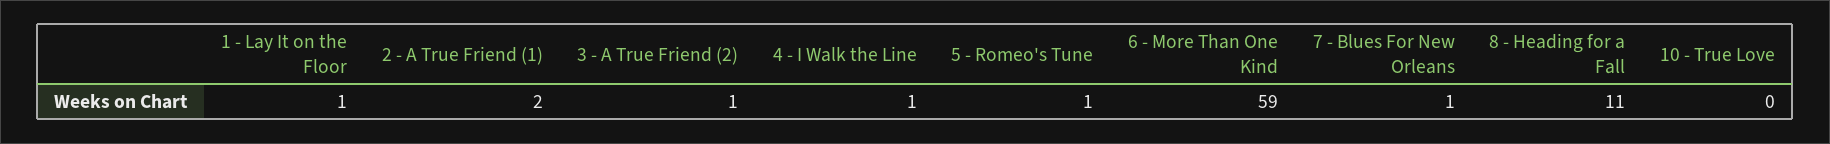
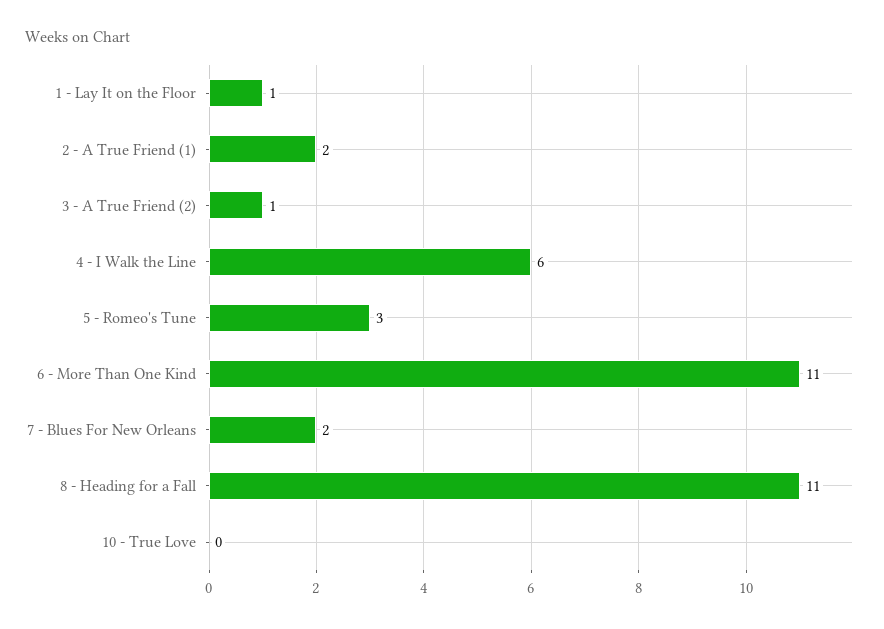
  {
    "1 - Lay It on the Floor": 1,
    "2 - A True Friend (1)": 2,
    "3 - A True Friend (2)": 1,
-   "4 - I Walk the Line": 1,
+   "4 - I Walk the Line": 6,
-   "5 - Romeo's Tune": 1,
+   "5 - Romeo's Tune": 3,
-   "6 - More Than One Kind": 59,
+   "6 - More Than One Kind": 11,
-   "7 - Blues For New Orleans": 1,
+   "7 - Blues For New Orleans": 2,
    "8 - Heading for a Fall": 11,
    "10 - True Love": 0
  }

